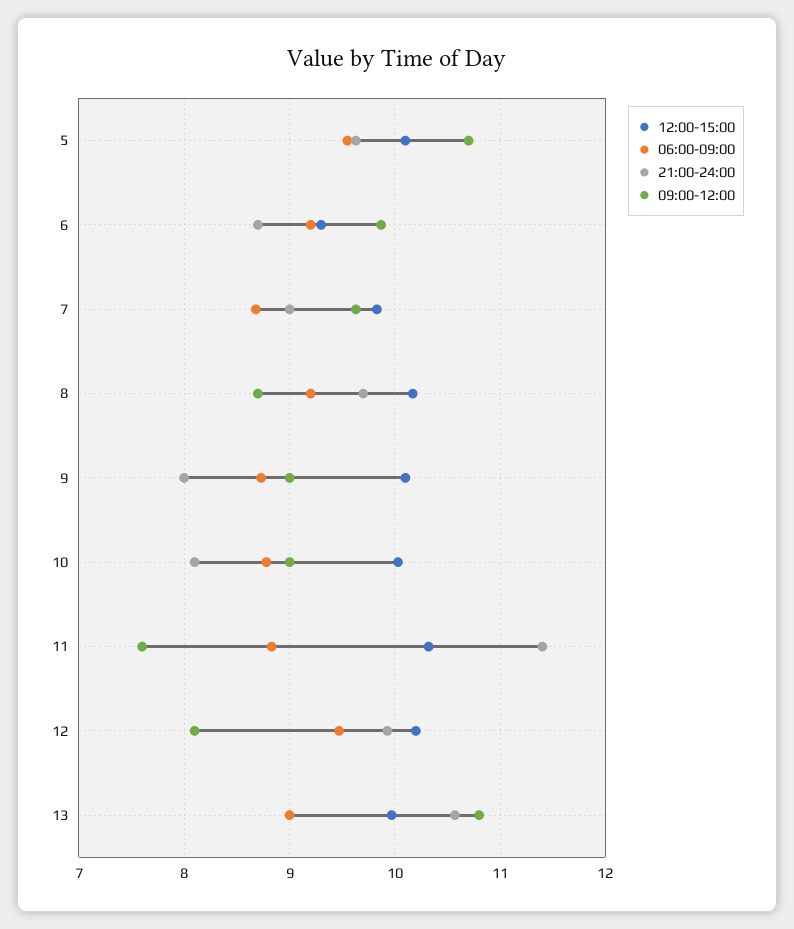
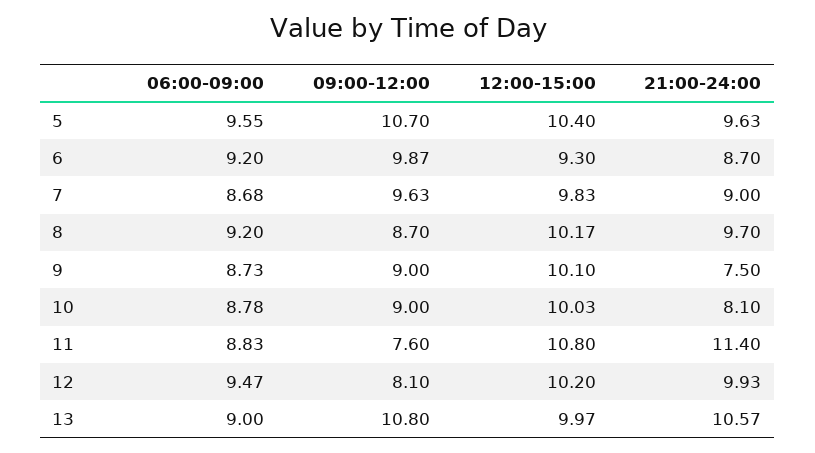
  {
    "12:00-15:00": {
-     "5": 10.1,
+     "5": 10.4,
      "6": 9.3,
      "7": 9.83,
      "8": 10.17,
      "9": 10.1,
      "10": 10.03,
-     "11": 10.3,
+     "11": 10.8,
      "12": 10.2,
      "13": 9.97
    },
    "06:00-09:00": {
      "5": 9.55,
      "6": 9.2,
      "7": 8.68,
      "8": 9.2,
      "9": 8.73,
      "10": 8.78,
      "11": 8.83,
      "12": 9.47,
      "13": 9
    },
    "21:00-24:00": {
      "5": 9.63,
      "6": 8.7,
      "7": 9,
      "8": 9.7,
-     "9": 8,
+     "9": 7.5,
      "10": 8.1,
      "11": 11.4,
      "12": 9.93,
      "13": 10.57
    },
    "09:00-12:00": {
      "5": 10.7,
      "6": 9.87,
      "7": 9.63,
      "8": 8.7,
      "9": 9,
      "10": 9,
      "11": 7.6,
      "12": 8.1,
      "13": 10.8
    }
  }

